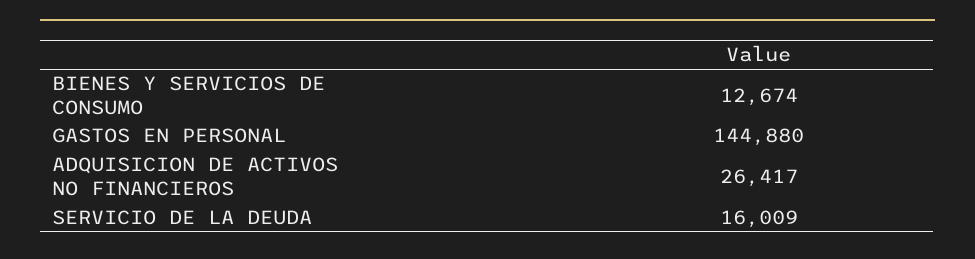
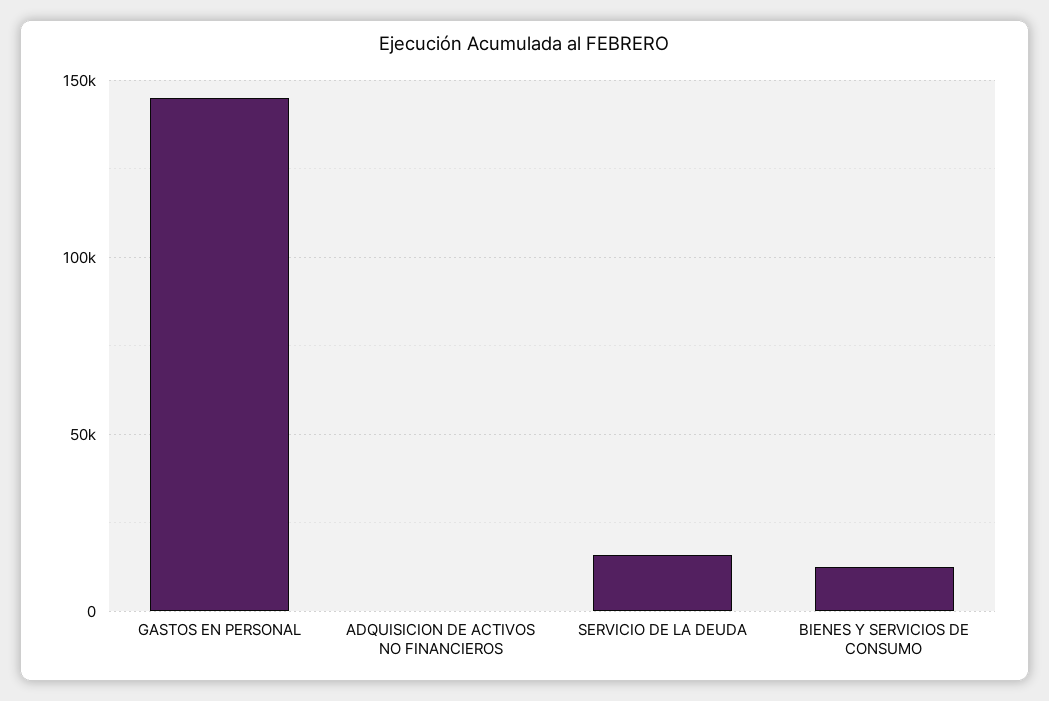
  {
    "BIENES Y SERVICIOS DE CONSUMO": 12674,
    "GASTOS EN PERSONAL": 144880,
-   "ADQUISICION DE ACTIVOS NO FINANCIEROS": 26417,
+   "ADQUISICION DE ACTIVOS NO FINANCIEROS": 0,
    "SERVICIO DE LA DEUDA": 16009
  }

